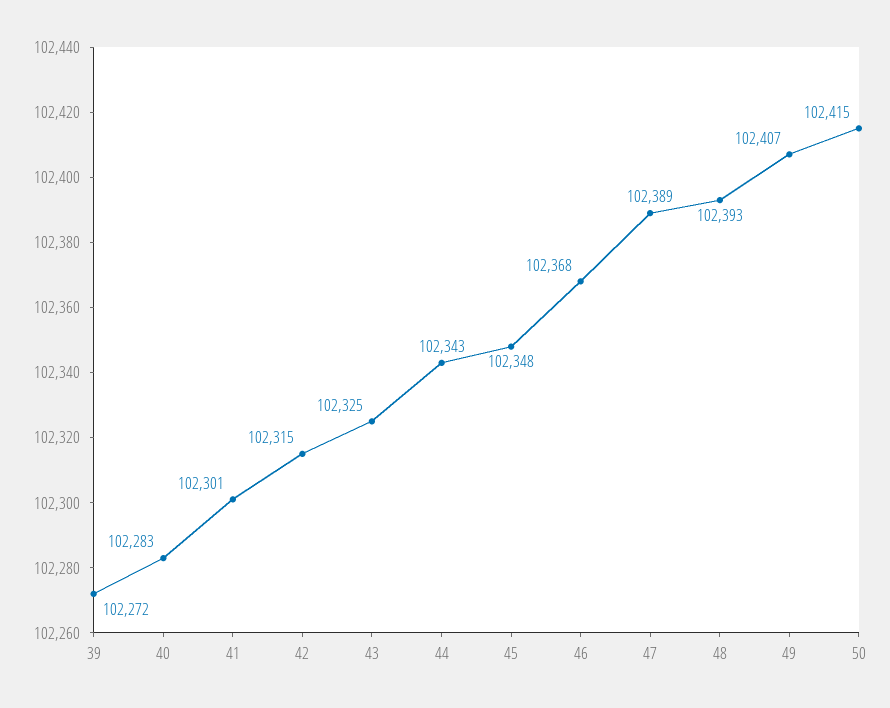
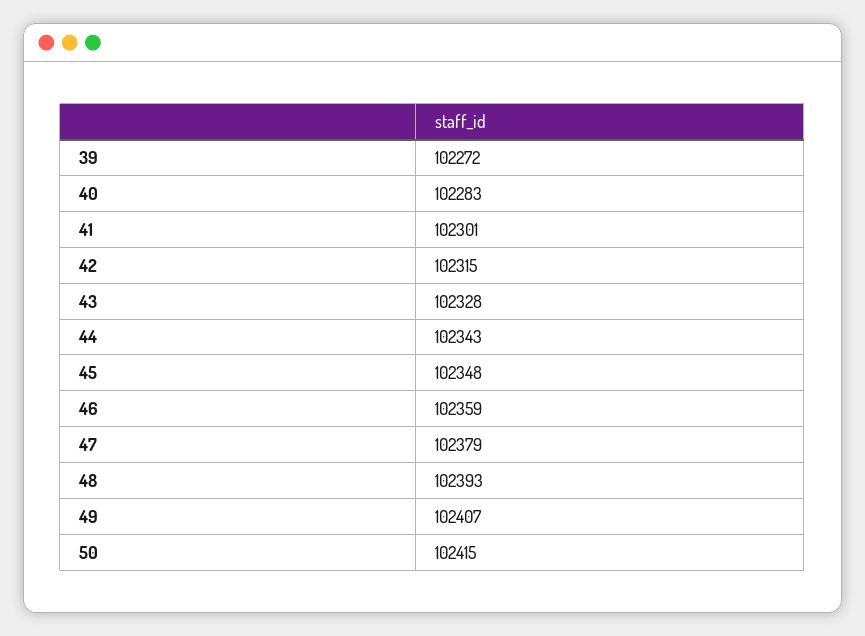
  {
    "39": 102272,
    "40": 102283,
    "41": 102301,
    "42": 102315,
-   "43": 102325,
+   "43": 102328,
    "44": 102343,
    "45": 102348,
-   "46": 102368,
+   "46": 102359,
-   "47": 102389,
+   "47": 102379,
    "48": 102393,
    "49": 102407,
    "50": 102415
  }

